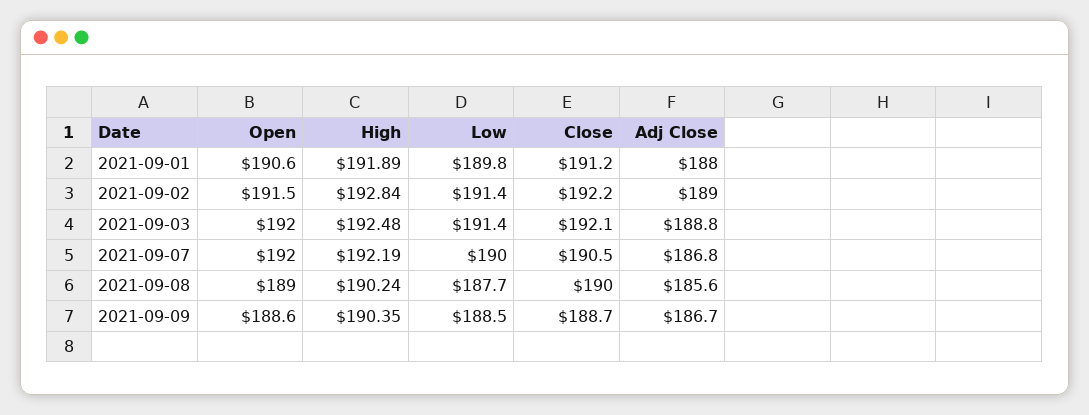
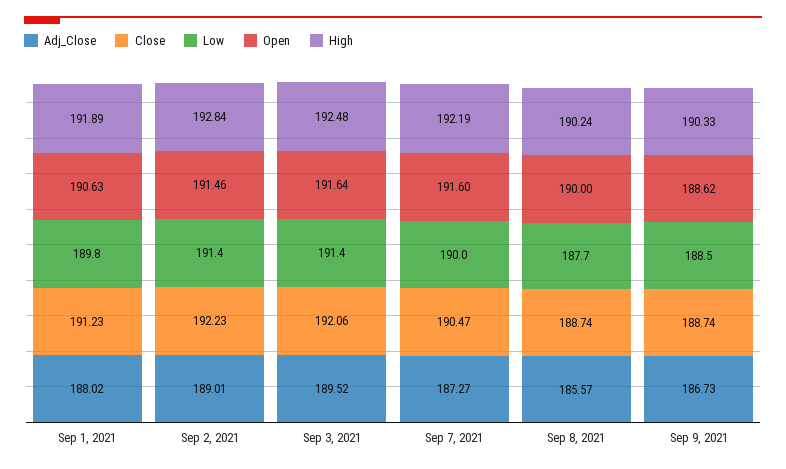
  {
    "Open": {
      "2021-09-01": 190.63,
      "2021-09-02": 191.46,
-     "2021-09-03": 192,
+     "2021-09-03": 191.64,
-     "2021-09-07": 192,
+     "2021-09-07": 191.6,
-     "2021-09-08": 189,
+     "2021-09-08": 190,
      "2021-09-09": 188.62
    },
    "High": {
      "2021-09-01": 191.89,
      "2021-09-02": 192.84,
      "2021-09-03": 192.48,
      "2021-09-07": 192.19,
      "2021-09-08": 190.24,
-     "2021-09-09": 190.35
+     "2021-09-09": 190.33
    },
    "Low": {
      "2021-09-01": 189.8,
      "2021-09-02": 191.4,
      "2021-09-03": 191.4,
      "2021-09-07": 190,
      "2021-09-08": 187.7,
      "2021-09-09": 188.5
    },
    "Close": {
      "2021-09-01": 191.23,
      "2021-09-02": 192.23,
      "2021-09-03": 192.06,
      "2021-09-07": 190.47,
-     "2021-09-08": 190,
+     "2021-09-08": 188.74,
      "2021-09-09": 188.74
    },
    "Adj Close": {
      "2021-09-01": 188.02,
      "2021-09-02": 189.01,
-     "2021-09-03": 188.8,
+     "2021-09-03": 189.52,
-     "2021-09-07": 186.8,
+     "2021-09-07": 187.27,
      "2021-09-08": 185.57,
      "2021-09-09": 186.73
    }
  }

